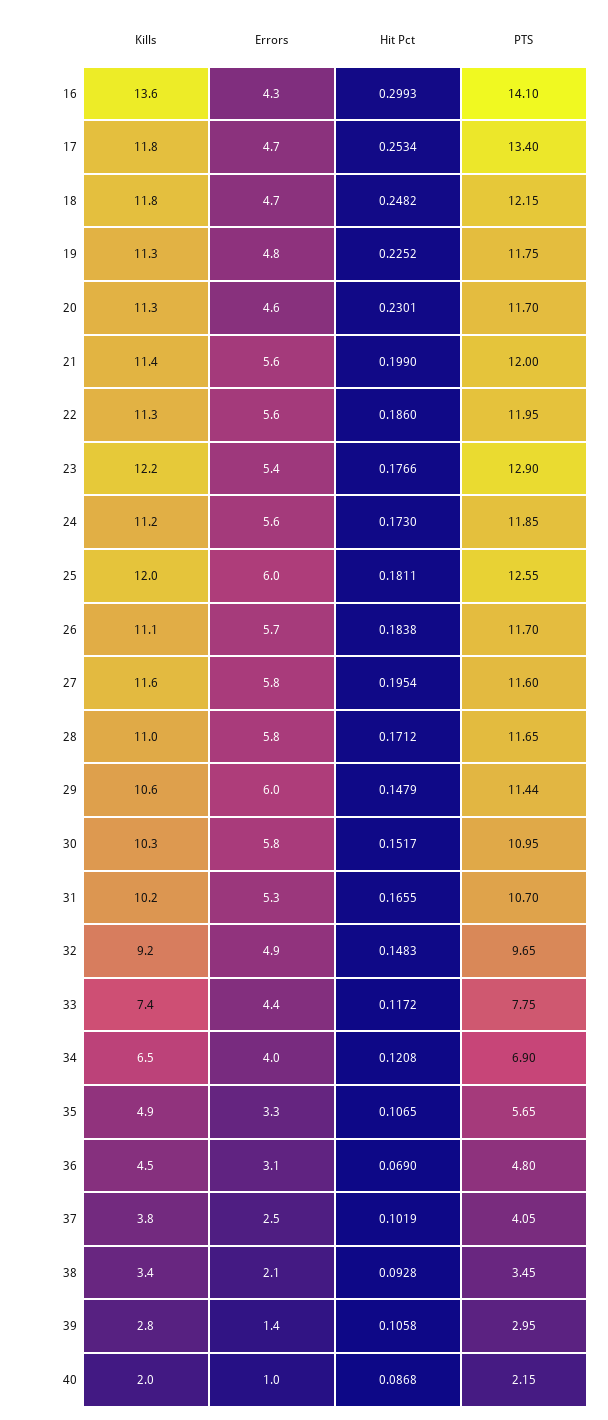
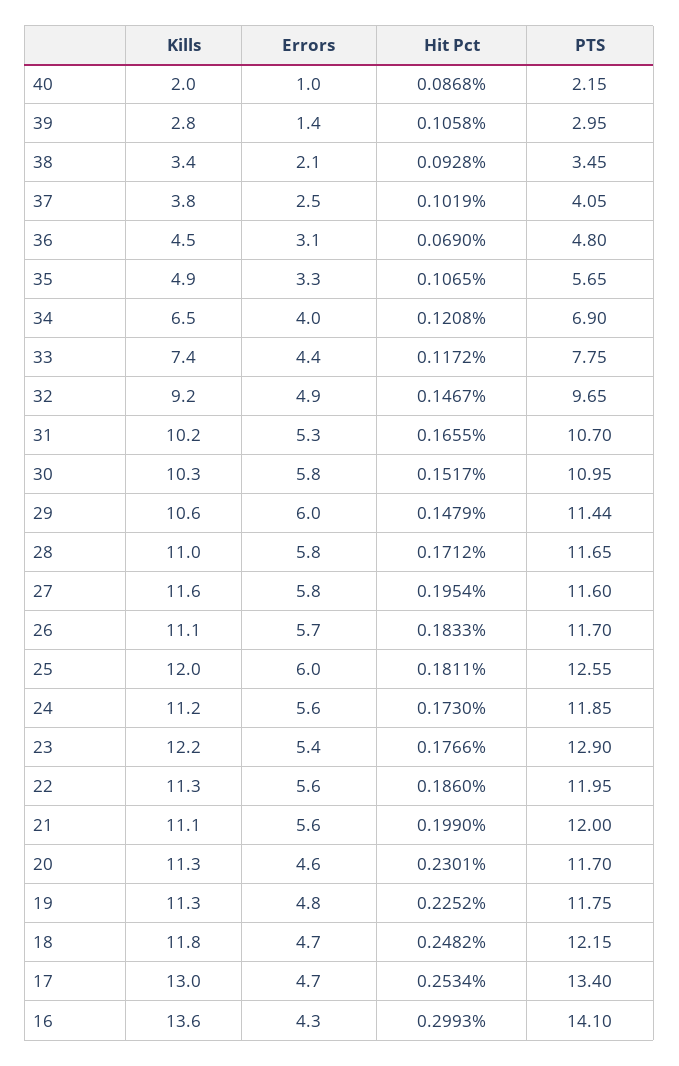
  {
    "Kills": {
      "16": 13.6,
-     "17": 11.8,
+     "17": 13,
      "18": 11.8,
      "19": 11.3,
      "20": 11.3,
-     "21": 11.4,
+     "21": 11.1,
      "22": 11.3,
      "23": 12.2,
      "24": 11.2,
      "25": 12,
      "26": 11.1,
      "27": 11.6,
      "28": 11,
      "29": 10.6,
      "30": 10.3,
      "31": 10.2,
      "32": 9.2,
      "33": 7.4,
      "34": 6.5,
      "35": 4.9,
      "36": 4.5,
      "37": 3.8,
      "38": 3.4,
      "39": 2.8,
      "40": 2
    },
    "Errors": {
      "16": 4.3,
      "17": 4.7,
      "18": 4.7,
      "19": 4.8,
      "20": 4.6,
      "21": 5.6,
      "22": 5.6,
      "23": 5.4,
      "24": 5.6,
      "25": 6,
      "26": 5.7,
      "27": 5.8,
      "28": 5.8,
      "29": 6,
      "30": 5.8,
      "31": 5.3,
      "32": 4.9,
      "33": 4.4,
      "34": 4,
      "35": 3.3,
      "36": 3.1,
      "37": 2.5,
      "38": 2.1,
      "39": 1.4,
      "40": 1
    },
    "Hit Pct": {
      "16": 0.2993,
      "17": 0.2534,
      "18": 0.2482,
      "19": 0.2252,
      "20": 0.2301,
      "21": 0.199,
      "22": 0.186,
      "23": 0.1766,
      "24": 0.173,
      "25": 0.1811,
-     "26": 0.1838,
+     "26": 0.1833,
      "27": 0.1954,
      "28": 0.1712,
      "29": 0.1479,
      "30": 0.1517,
      "31": 0.1655,
-     "32": 0.1483,
+     "32": 0.1467,
      "33": 0.1172,
      "34": 0.1208,
      "35": 0.1065,
      "36": 0.069,
      "37": 0.1019,
      "38": 0.0928,
      "39": 0.1058,
      "40": 0.0868
    },
    "PTS": {
      "16": 14.1,
      "17": 13.4,
      "18": 12.15,
      "19": 11.75,
      "20": 11.7,
      "21": 12,
      "22": 11.95,
      "23": 12.9,
      "24": 11.85,
      "25": 12.55,
      "26": 11.7,
      "27": 11.6,
      "28": 11.65,
      "29": 11.44,
      "30": 10.95,
      "31": 10.7,
      "32": 9.65,
      "33": 7.75,
      "34": 6.9,
      "35": 5.65,
      "36": 4.8,
      "37": 4.05,
      "38": 3.45,
      "39": 2.95,
      "40": 2.15
    }
  }

